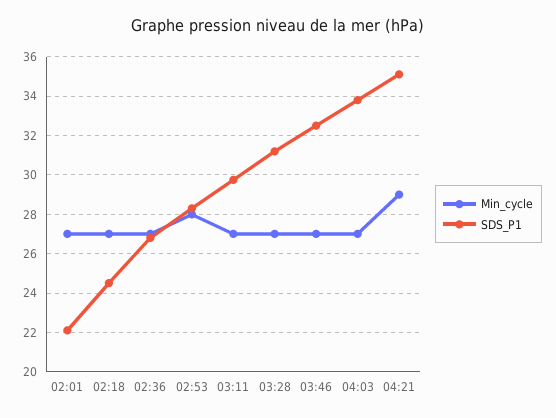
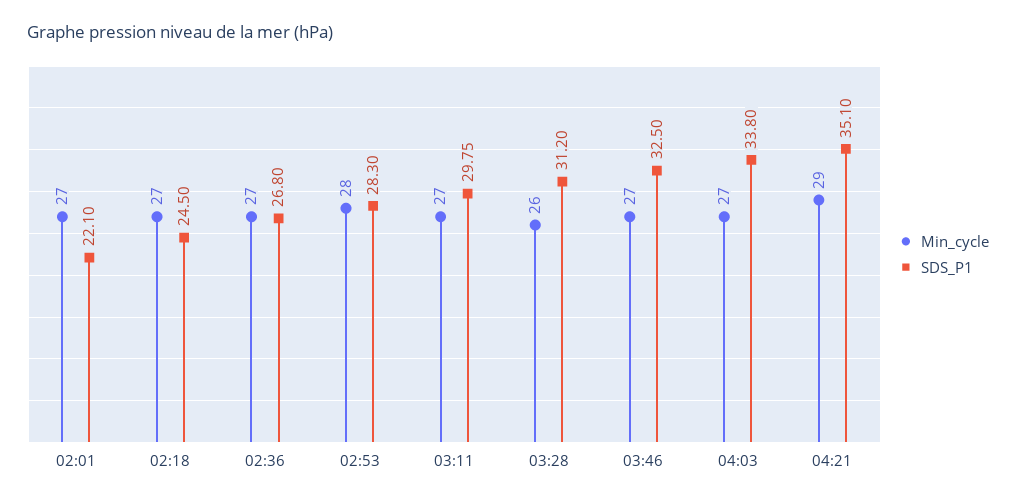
  {
    "Min_cycle": {
      "02:01": 27,
      "02:18": 27,
      "02:36": 27,
      "02:53": 28,
      "03:11": 27,
-     "03:28": 27,
+     "03:28": 26,
      "03:46": 27,
      "04:03": 27,
      "04:21": 29
    },
    "SDS_P1": {
      "02:01": 22.1,
      "02:18": 24.5,
      "02:36": 26.8,
      "02:53": 28.3,
      "03:11": 29.75,
      "03:28": 31.2,
      "03:46": 32.5,
      "04:03": 33.8,
      "04:21": 35.1
    }
  }

